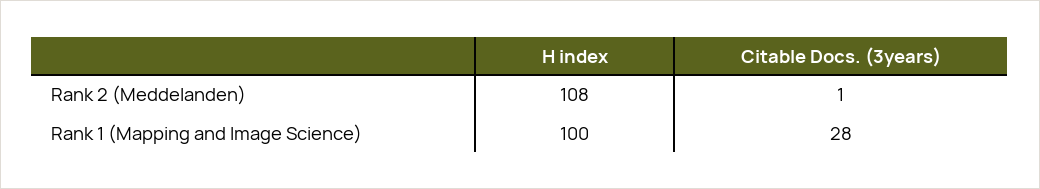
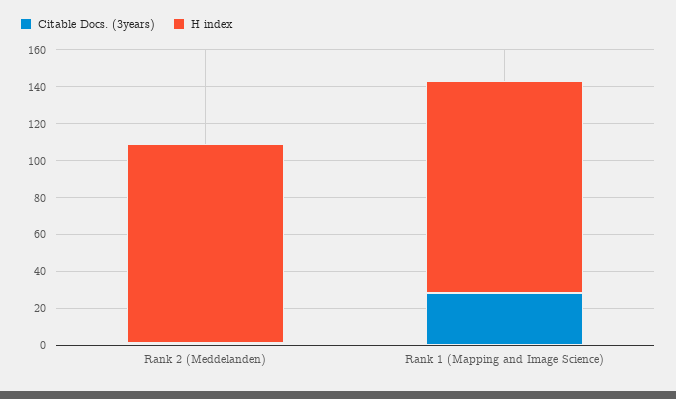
  {
    "H index": {
      "Rank 2 (Meddelanden)": 108,
-     "Rank 1 (Mapping and Image Science)": 100
+     "Rank 1 (Mapping and Image Science)": 115
    },
    "Citable Docs. (3years)": {
      "Rank 2 (Meddelanden)": 1,
      "Rank 1 (Mapping and Image Science)": 28
    }
  }

